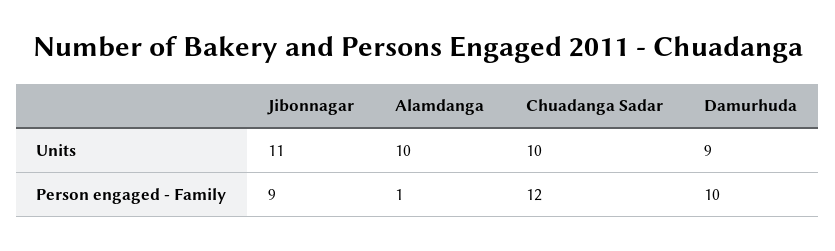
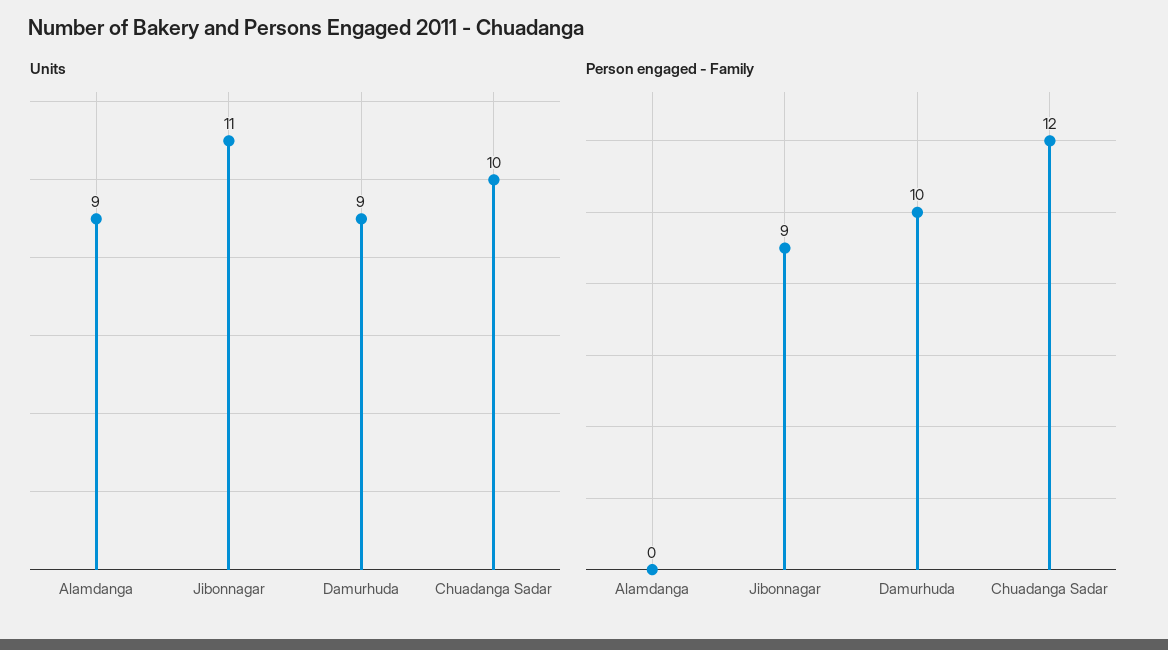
  {
    "Units": {
      "Jibonnagar": 11,
-     "Alamdanga": 10,
+     "Alamdanga": 9,
      "Chuadanga Sadar": 10,
      "Damurhuda": 9
    },
    "Person engaged - Family": {
      "Jibonnagar": 9,
-     "Alamdanga": 1,
+     "Alamdanga": 0,
      "Chuadanga Sadar": 12,
      "Damurhuda": 10
    }
  }

